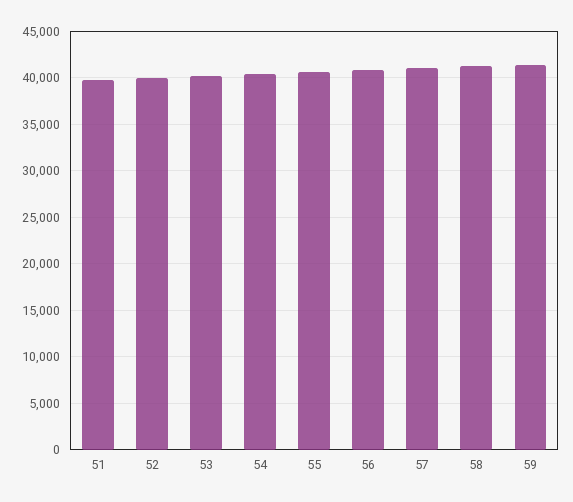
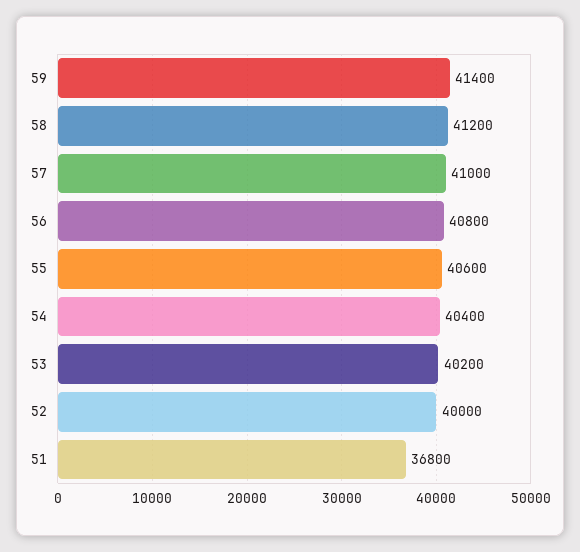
  {
-   "51": 40000,
+   "51": 36800,
    "52": 40000,
    "53": 40200,
    "54": 40400,
    "55": 40600,
    "56": 40800,
    "57": 41000,
    "58": 41200,
    "59": 41400
  }

